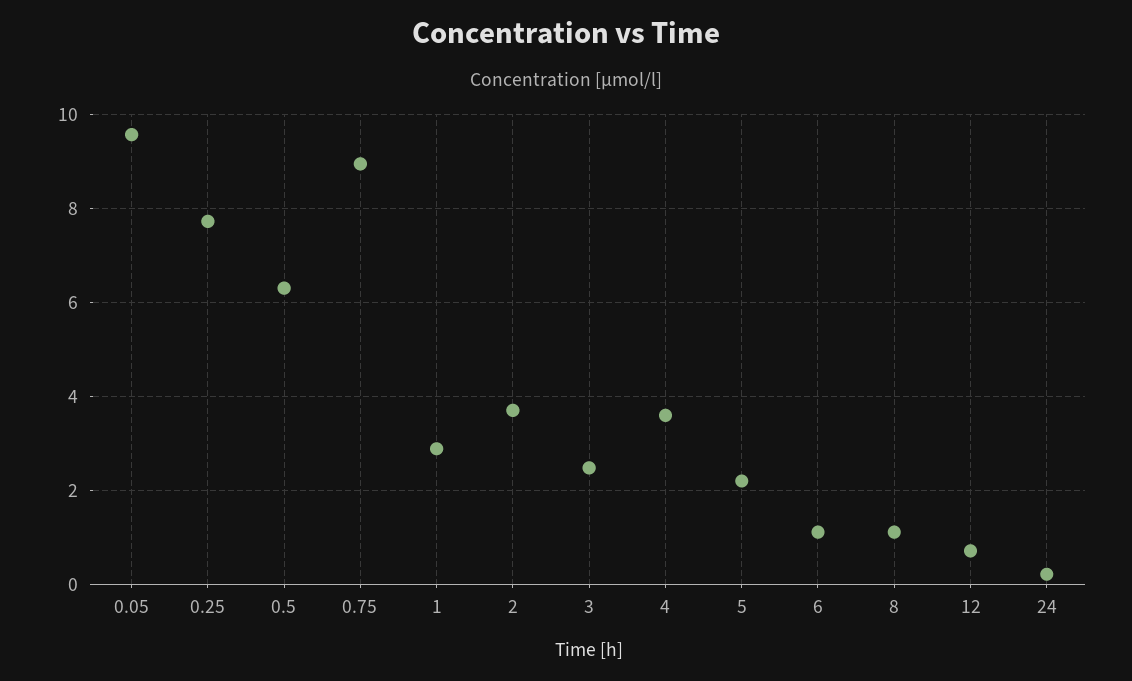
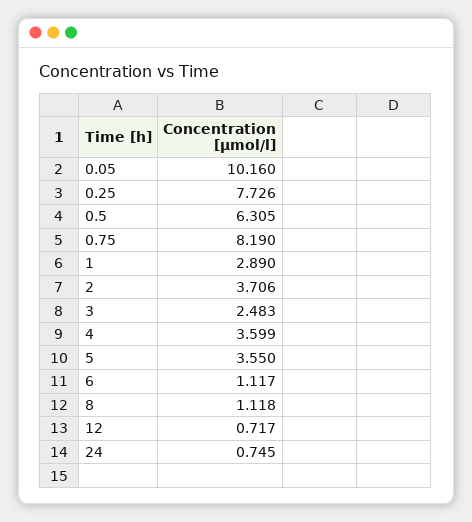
  {
-   "0.05": 9.6,
+   "0.05": 10.16,
    "0.25": 7.726,
    "0.5": 6.305,
-   "0.75": 9,
+   "0.75": 8.19,
    "1": 2.89,
    "2": 3.706,
    "3": 2.483,
    "4": 3.599,
-   "5": 2.2,
+   "5": 3.55,
    "6": 1.117,
    "8": 1.118,
    "12": 0.717,
-   "24": 0.2
+   "24": 0.745
  }

